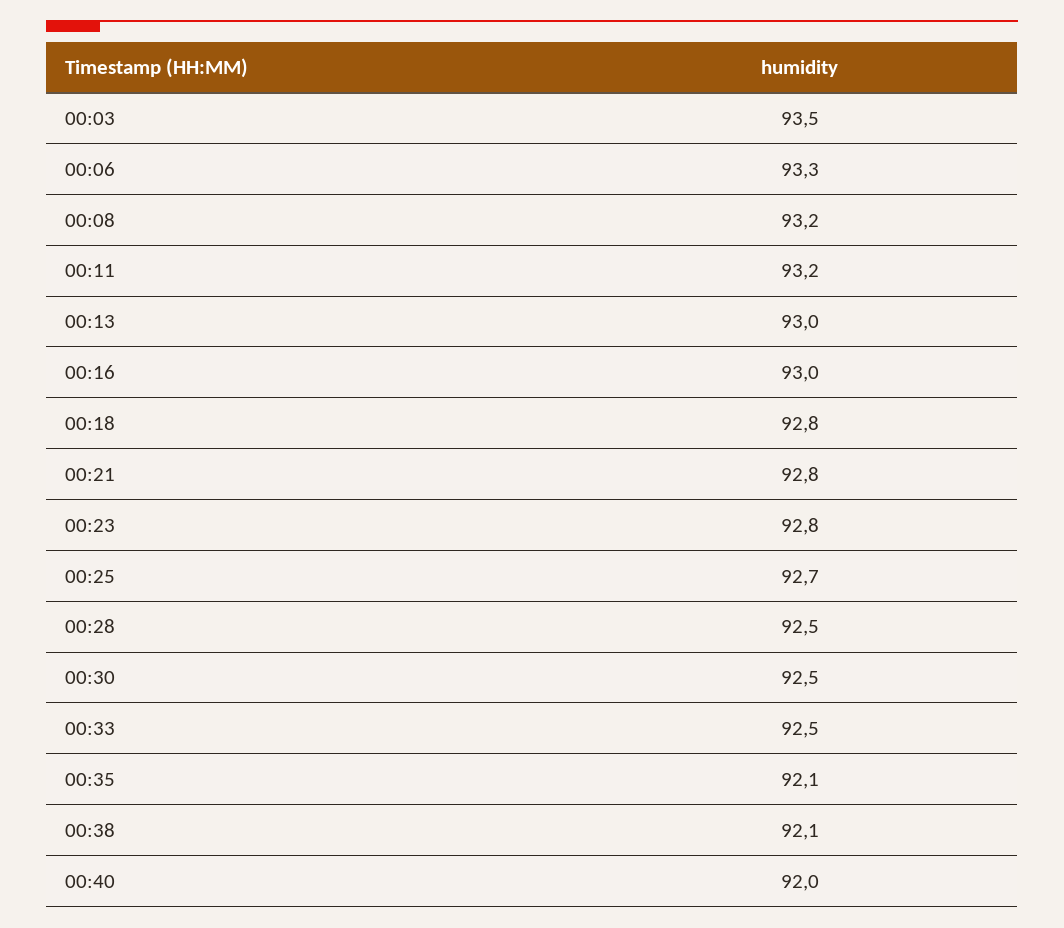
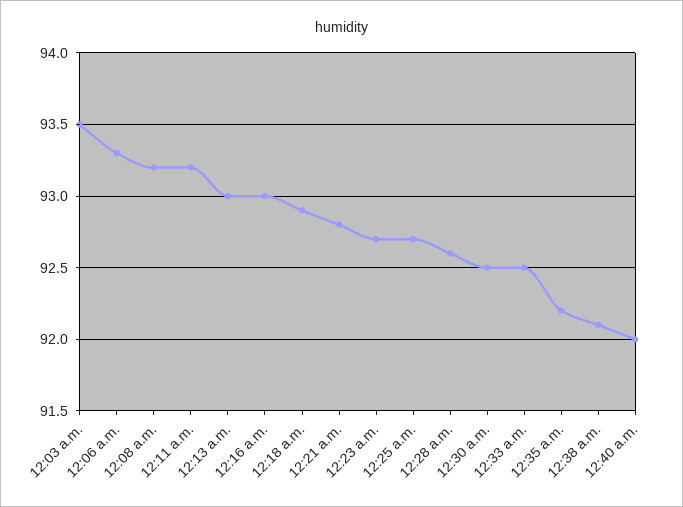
  {
    "00:03": 93.5,
    "00:06": 93.3,
    "00:08": 93.2,
    "00:11": 93.2,
    "00:13": 93,
    "00:16": 93,
-   "00:18": 92.8,
+   "00:18": 92.9,
    "00:21": 92.8,
-   "00:23": 92.8,
+   "00:23": 92.7,
    "00:25": 92.7,
-   "00:28": 92.5,
+   "00:28": 92.6,
    "00:30": 92.5,
    "00:33": 92.5,
-   "00:35": 92.1,
+   "00:35": 92.2,
    "00:38": 92.1,
    "00:40": 92
  }

